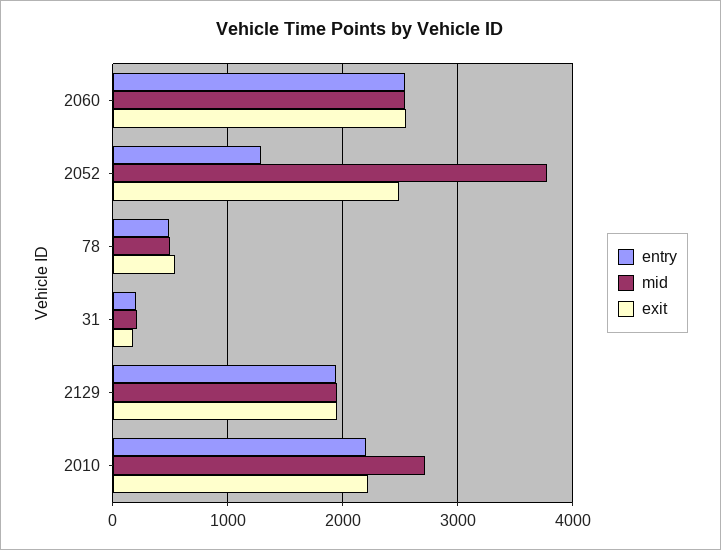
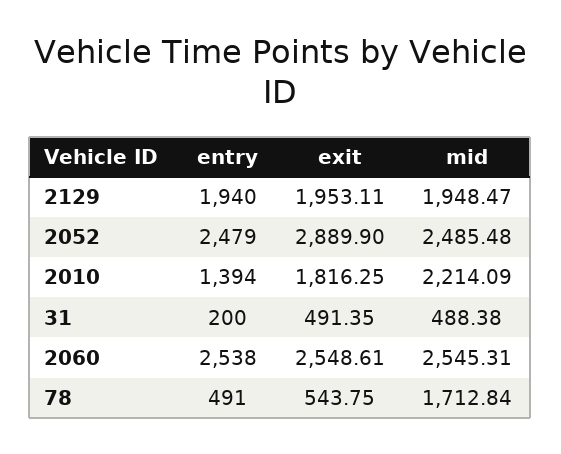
  {
    "entry": {
      "2060": 2538,
-     "2052": 1300,
+     "2052": 2479,
      "78": 491,
      "31": 200,
      "2129": 1940,
-     "2010": 2200
+     "2010": 1394
    },
    "mid": {
      "2060": 2545.31,
-     "2052": 3800,
+     "2052": 2485.48,
-     "78": 500,
+     "78": 1712.84,
-     "31": 200,
+     "31": 488.38,
      "2129": 1948.47,
-     "2010": 2700
+     "2010": 2214.09
    },
    "exit": {
      "2060": 2548.61,
-     "2052": 2500,
+     "2052": 2889.9,
      "78": 543.75,
-     "31": 200,
+     "31": 491.35,
      "2129": 1953.11,
-     "2010": 2200
+     "2010": 1816.25
    }
  }

